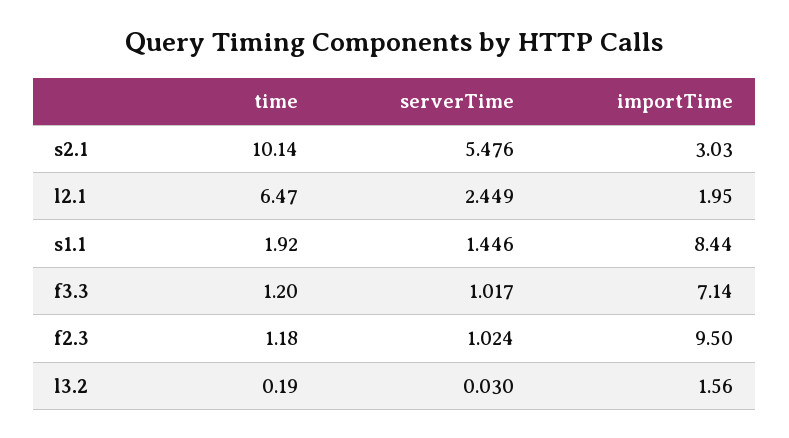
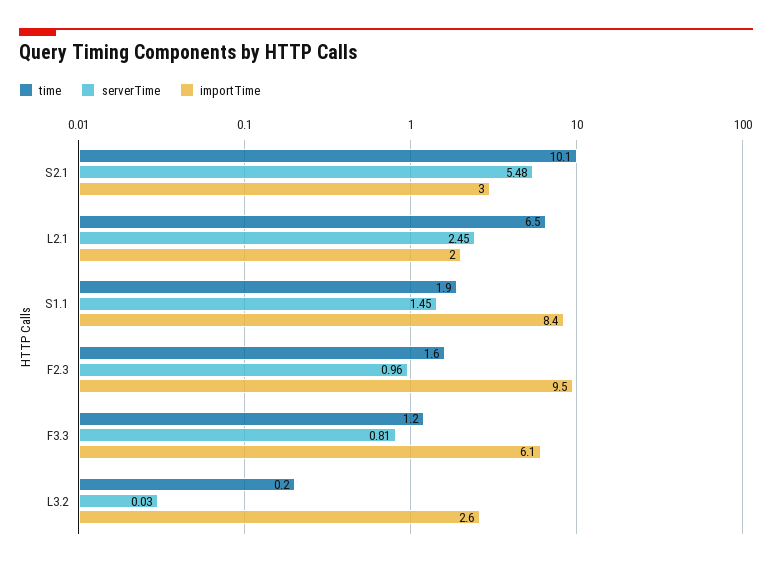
  {
    "time": {
      "s2.1": 10.14,
      "l2.1": 6.47,
      "s1.1": 1.92,
      "f3.3": 1.2,
-     "f2.3": 1.18,
+     "f2.3": 1.6,
      "l3.2": 0.19
    },
    "serverTime": {
      "s2.1": 5.476,
      "l2.1": 2.449,
      "s1.1": 1.446,
-     "f3.3": 1.017,
+     "f3.3": 0.81,
-     "f2.3": 1.024,
+     "f2.3": 0.96,
      "l3.2": 0.03
    },
    "importTime": {
      "s2.1": 3.03,
      "l2.1": 1.95,
      "s1.1": 8.44,
-     "f3.3": 7.14,
+     "f3.3": 6.1,
      "f2.3": 9.5,
-     "l3.2": 1.56
+     "l3.2": 2.6
    }
  }

